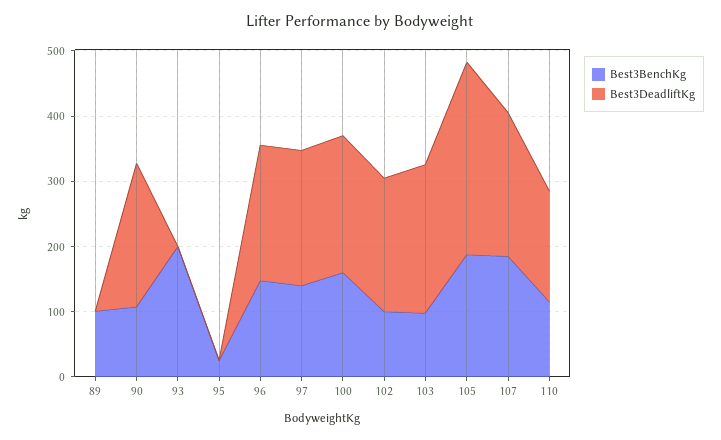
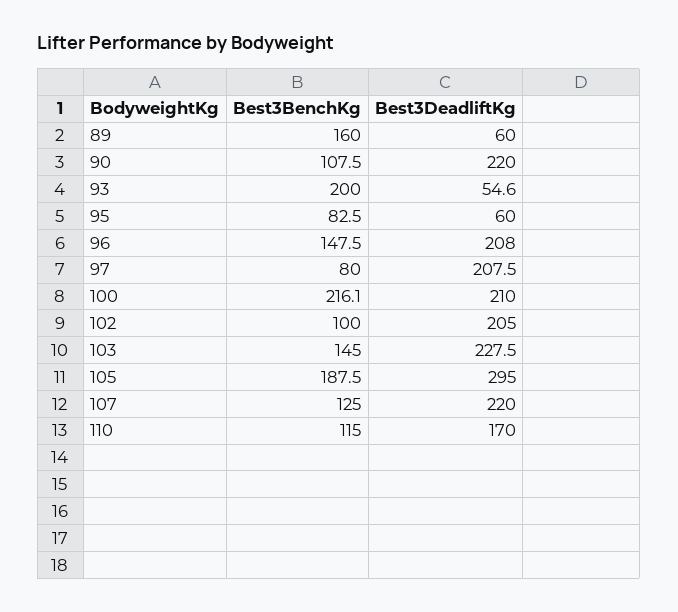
  {
    "Best3BenchKg": {
-     "89": 100,
+     "89": 160,
      "90": 107.5,
      "93": 200,
-     "95": 20,
+     "95": 82.5,
      "96": 147.5,
-     "97": 140,
+     "97": 80,
-     "100": 160,
+     "100": 216.1,
      "102": 100,
-     "103": 100,
+     "103": 145,
      "105": 187.5,
-     "107": 180,
+     "107": 125,
      "110": 115
    },
    "Best3DeadliftKg": {
-     "89": 0,
+     "89": 60,
      "90": 220,
-     "93": 0,
+     "93": 54.6,
-     "95": 0,
+     "95": 60,
      "96": 208,
      "97": 207.5,
      "100": 210,
      "102": 205,
      "103": 227.5,
      "105": 295,
      "107": 220,
      "110": 170
    }
  }

